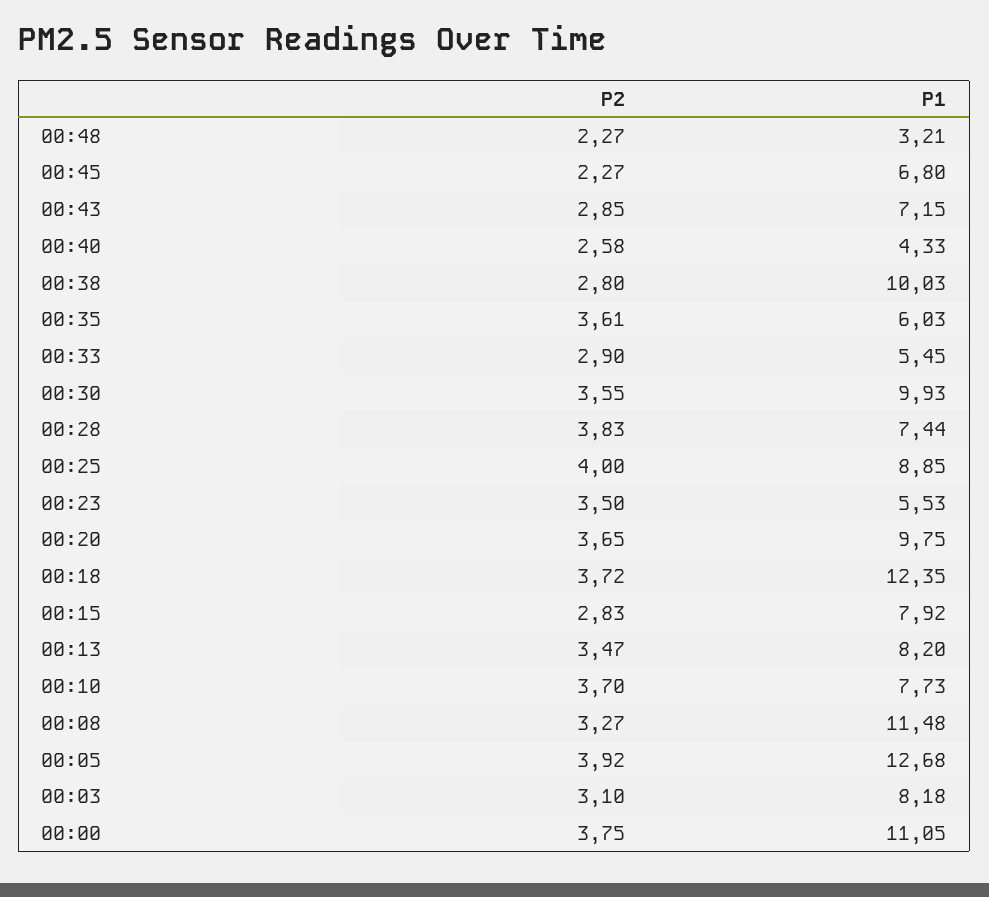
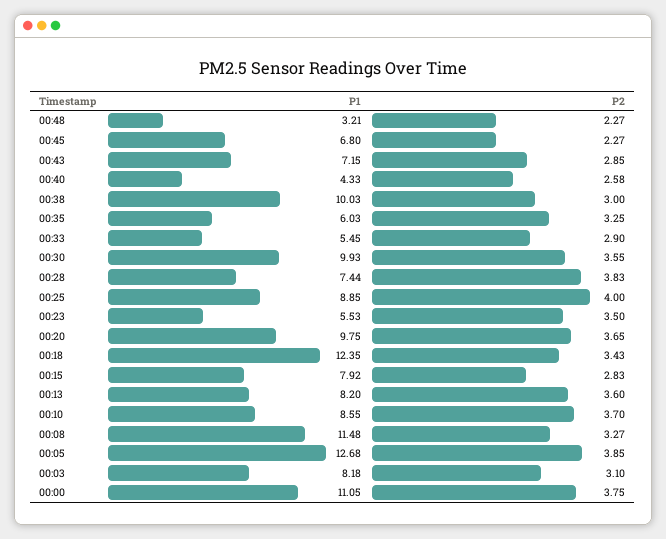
  {
    "P2": {
      "00:48": 2.27,
      "00:45": 2.27,
      "00:43": 2.85,
      "00:40": 2.58,
-     "00:38": 2.8,
+     "00:38": 3,
-     "00:35": 3.61,
+     "00:35": 3.25,
      "00:33": 2.9,
      "00:30": 3.55,
      "00:28": 3.83,
      "00:25": 4,
      "00:23": 3.5,
      "00:20": 3.65,
-     "00:18": 3.72,
+     "00:18": 3.43,
      "00:15": 2.83,
-     "00:13": 3.47,
+     "00:13": 3.6,
      "00:10": 3.7,
      "00:08": 3.27,
-     "00:05": 3.92,
+     "00:05": 3.85,
      "00:03": 3.1,
      "00:00": 3.75
    },
    "P1": {
      "00:48": 3.21,
      "00:45": 6.8,
      "00:43": 7.15,
      "00:40": 4.33,
      "00:38": 10.03,
      "00:35": 6.03,
      "00:33": 5.45,
      "00:30": 9.93,
      "00:28": 7.44,
      "00:25": 8.85,
      "00:23": 5.53,
      "00:20": 9.75,
      "00:18": 12.35,
      "00:15": 7.92,
      "00:13": 8.2,
-     "00:10": 7.73,
+     "00:10": 8.55,
      "00:08": 11.48,
      "00:05": 12.68,
      "00:03": 8.18,
      "00:00": 11.05
    }
  }

